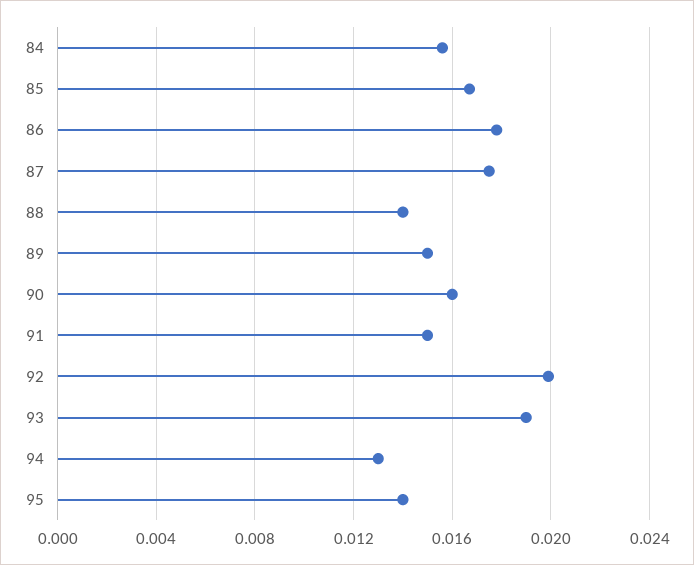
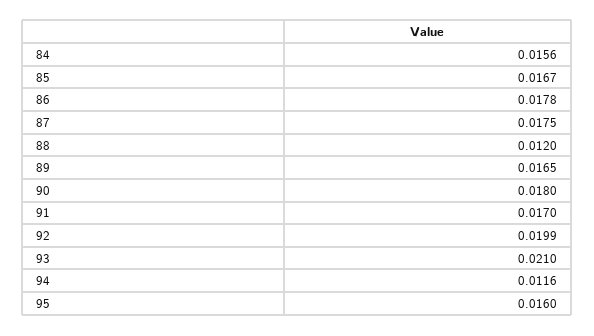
  {
    "84": 0.0156,
    "85": 0.0167,
    "86": 0.0178,
    "87": 0.0175,
-   "88": 0.014,
+   "88": 0.012,
-   "89": 0.015,
+   "89": 0.0165,
-   "90": 0.016,
+   "90": 0.018,
-   "91": 0.015,
+   "91": 0.017,
    "92": 0.0199,
-   "93": 0.019,
+   "93": 0.021,
-   "94": 0.013,
+   "94": 0.0116,
-   "95": 0.014
+   "95": 0.016
  }

